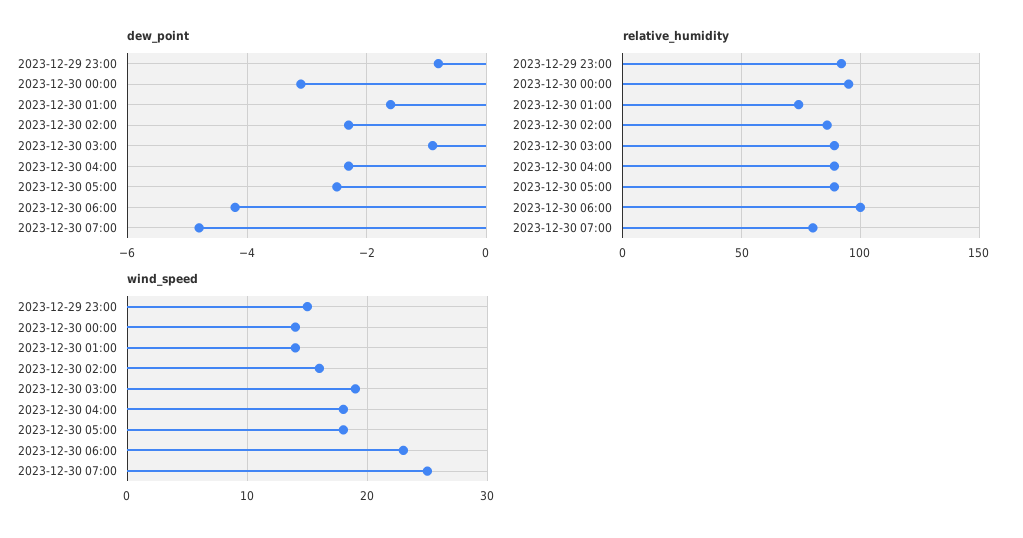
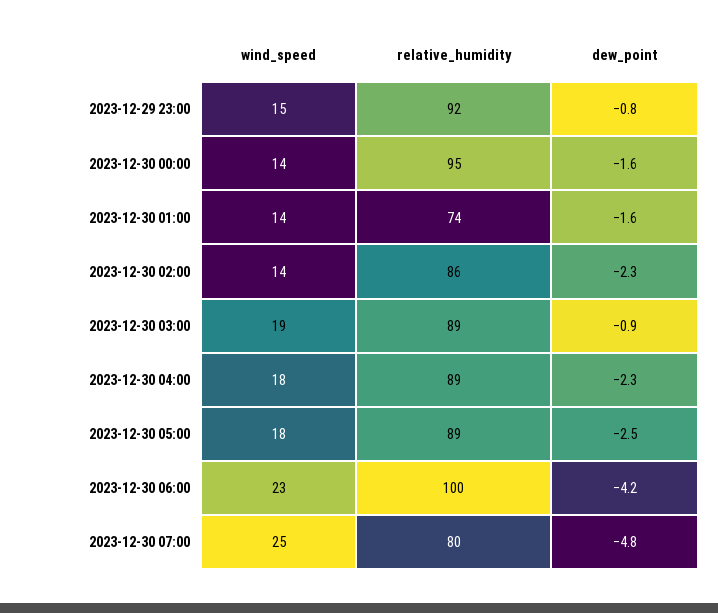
  {
    "dew_point": {
      "2023-12-29 23:00": -0.8,
-     "2023-12-30 00:00": -3,
+     "2023-12-30 00:00": -1.6,
      "2023-12-30 01:00": -1.6,
      "2023-12-30 02:00": -2.3,
      "2023-12-30 03:00": -0.9,
      "2023-12-30 04:00": -2.3,
      "2023-12-30 05:00": -2.5,
      "2023-12-30 06:00": -4.2,
      "2023-12-30 07:00": -4.8
    },
    "relative_humidity": {
      "2023-12-29 23:00": 92,
      "2023-12-30 00:00": 95,
      "2023-12-30 01:00": 74,
      "2023-12-30 02:00": 86,
      "2023-12-30 03:00": 89,
      "2023-12-30 04:00": 89,
      "2023-12-30 05:00": 89,
      "2023-12-30 06:00": 100,
      "2023-12-30 07:00": 80
    },
    "wind_speed": {
      "2023-12-29 23:00": 15,
      "2023-12-30 00:00": 14,
      "2023-12-30 01:00": 14,
-     "2023-12-30 02:00": 16,
+     "2023-12-30 02:00": 14,
      "2023-12-30 03:00": 19,
      "2023-12-30 04:00": 18,
      "2023-12-30 05:00": 18,
      "2023-12-30 06:00": 23,
      "2023-12-30 07:00": 25
    }
  }

